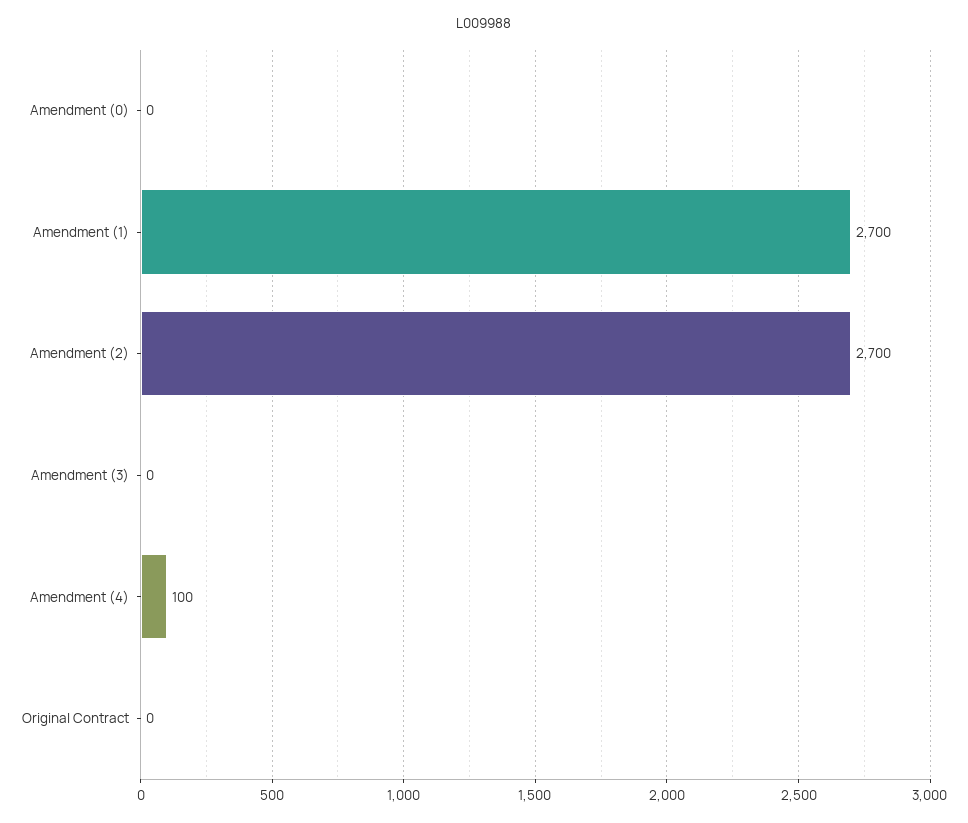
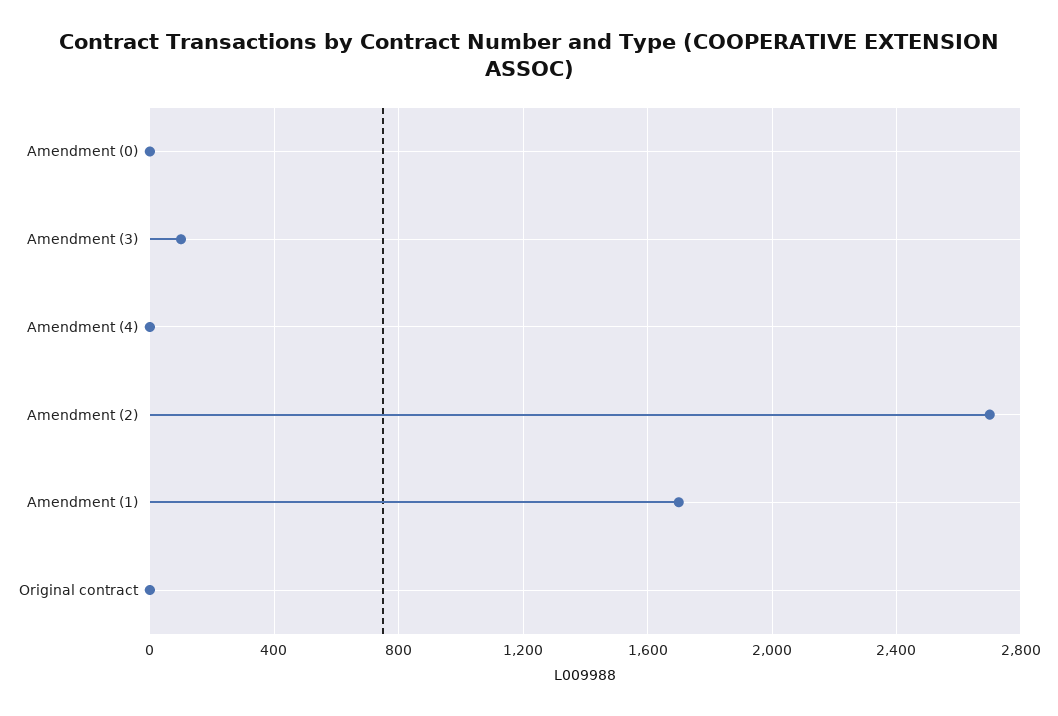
  {
    "Amendment (0)": 0,
-   "Amendment (1)": 2700,
+   "Amendment (1)": 1700,
    "Amendment (2)": 2700,
-   "Amendment (3)": 0,
+   "Amendment (3)": 100,
-   "Amendment (4)": 100,
+   "Amendment (4)": 0,
    "Original Contract": 0
  }

